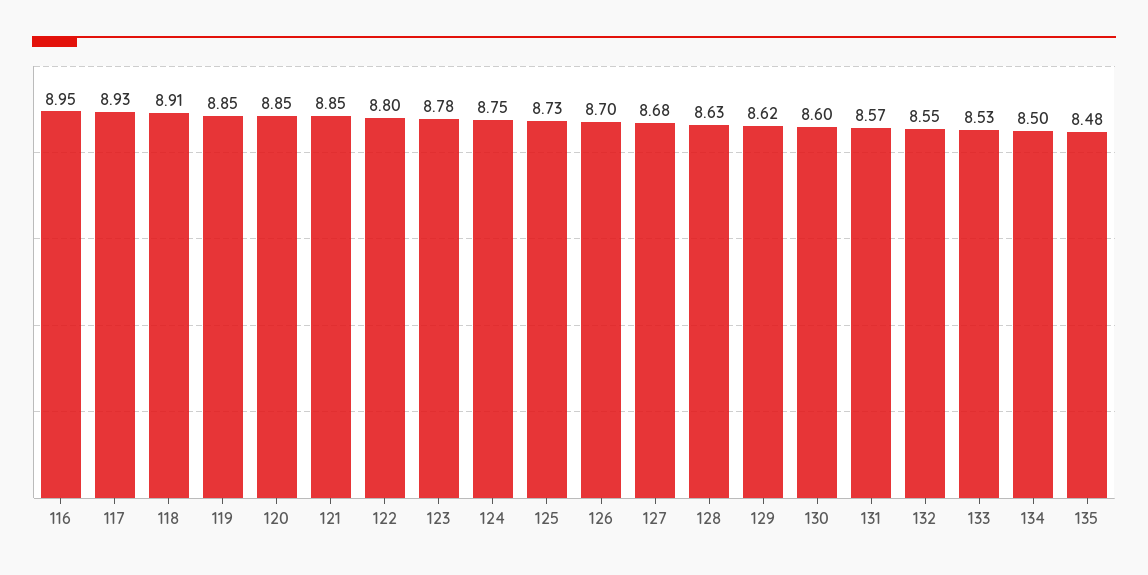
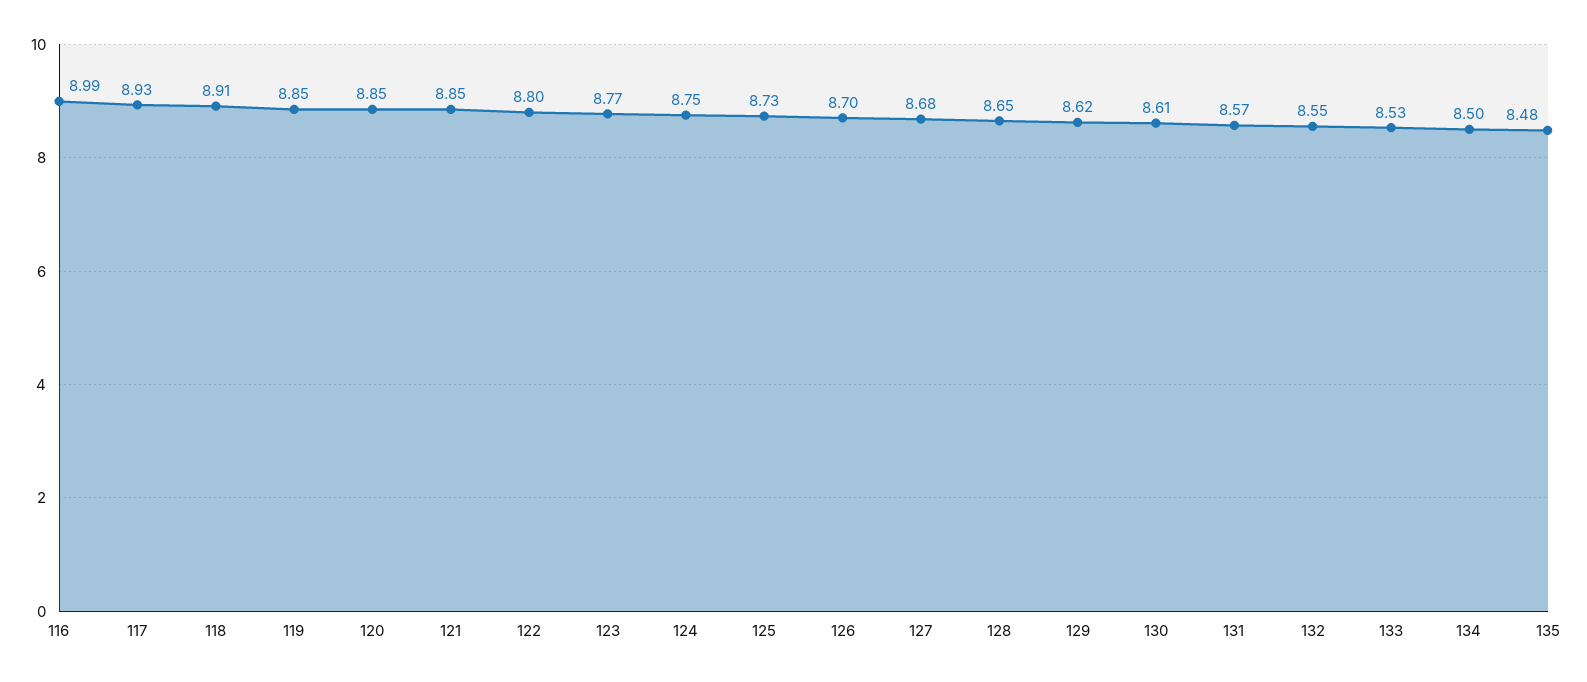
  {
-   "116": 8.95,
+   "116": 8.99,
    "117": 8.93,
    "118": 8.91,
    "119": 8.85,
    "120": 8.85,
    "121": 8.85,
    "122": 8.8,
-   "123": 8.78,
+   "123": 8.77,
    "124": 8.75,
    "125": 8.73,
    "126": 8.7,
    "127": 8.68,
-   "128": 8.63,
+   "128": 8.65,
    "129": 8.62,
-   "130": 8.6,
+   "130": 8.61,
    "131": 8.57,
    "132": 8.55,
    "133": 8.53,
    "134": 8.5,
    "135": 8.48
  }

